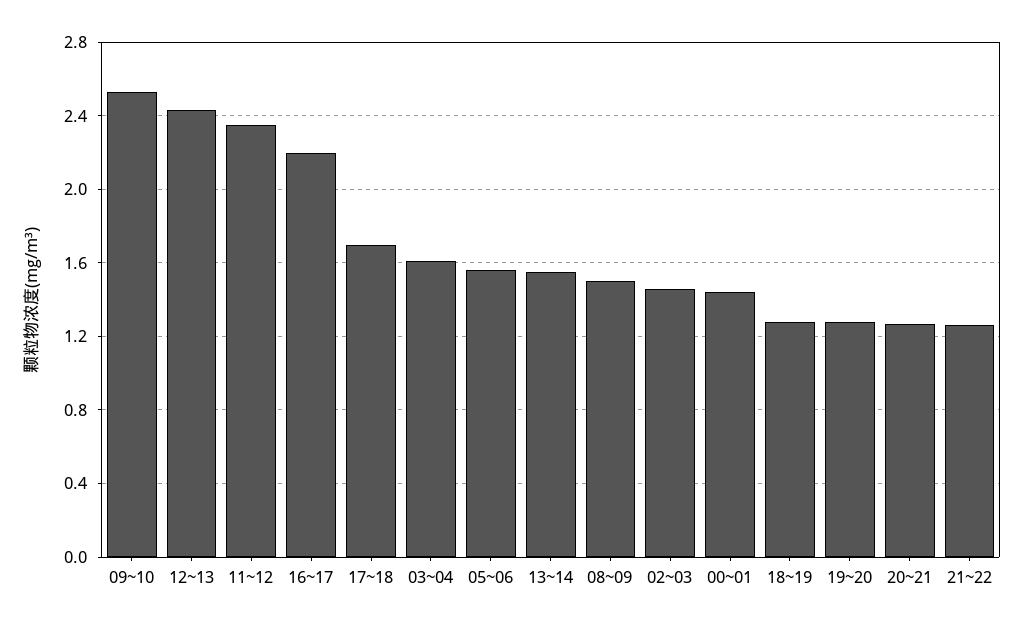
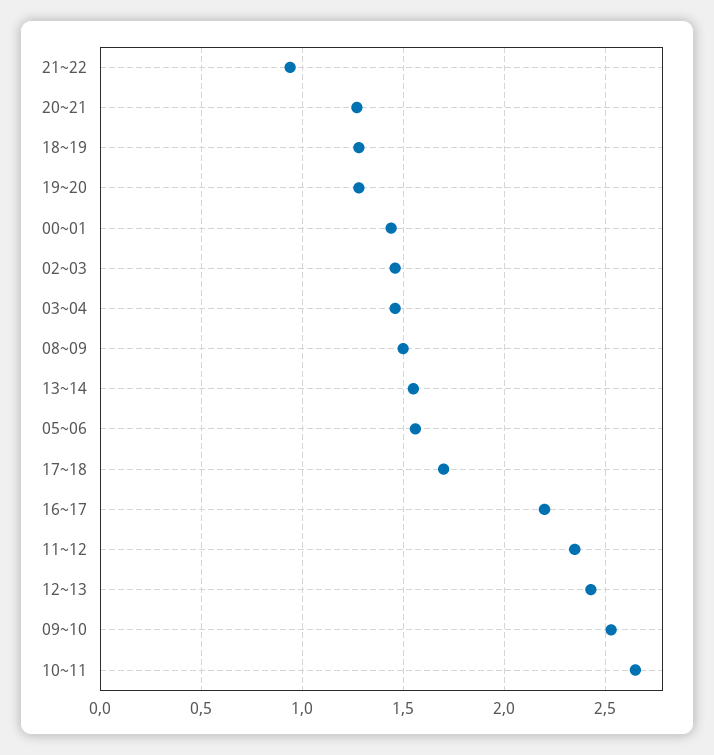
  {
    "09~10": 2.55,
    "12~13": 2.45,
    "11~12": 2.35,
    "16~17": 2.2,
    "17~18": 1.7,
-   "03~04": 1.6,
+   "03~04": 1.45,
    "05~06": 1.55,
    "13~14": 1.55,
    "08~09": 1.5,
    "02~03": 1.45,
    "00~01": 1.45,
    "18~19": 1.3,
    "19~20": 1.3,
    "20~21": 1.25,
-   "21~22": 1.25
+   "21~22": 0.95,
+   "10~11": 2.65
  }

